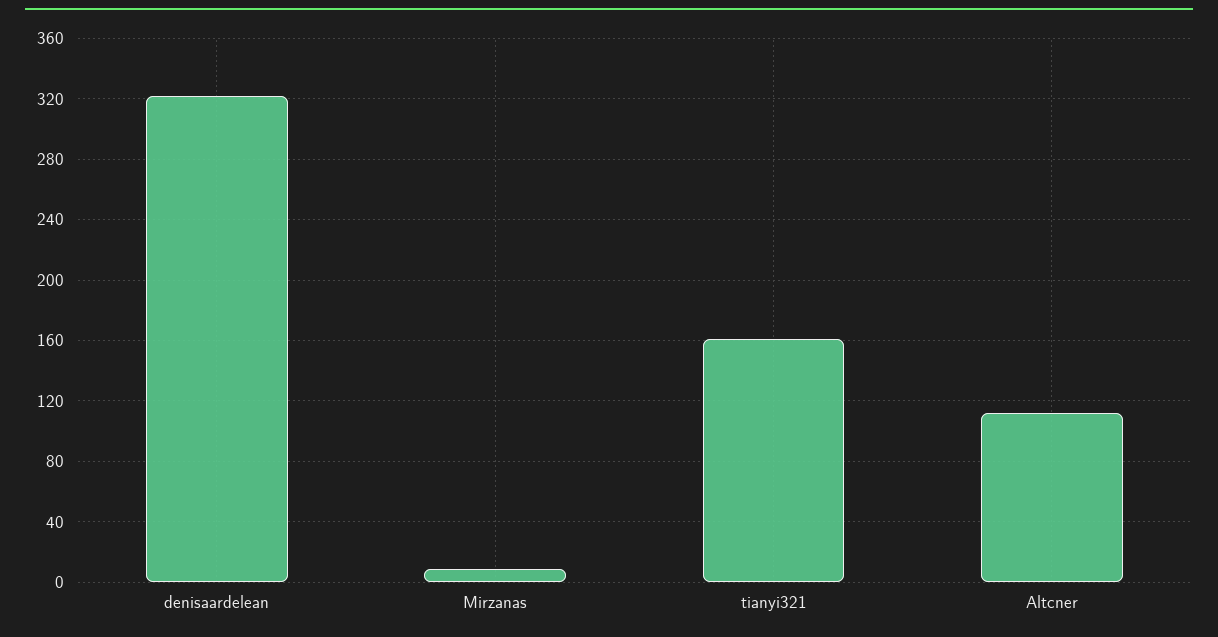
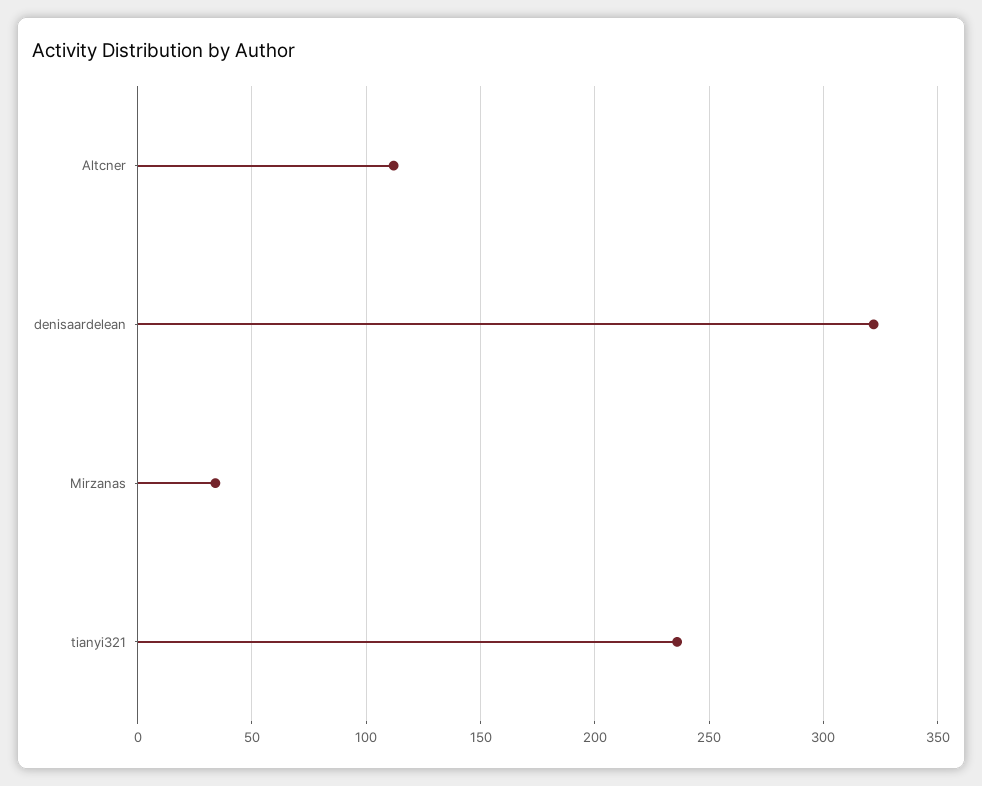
  {
    "denisaardelean": 320,
-   "Mirzanas": 10,
+   "Mirzanas": 35,
-   "tianyi321": 160,
+   "tianyi321": 235,
    "Altcner": 110
  }

